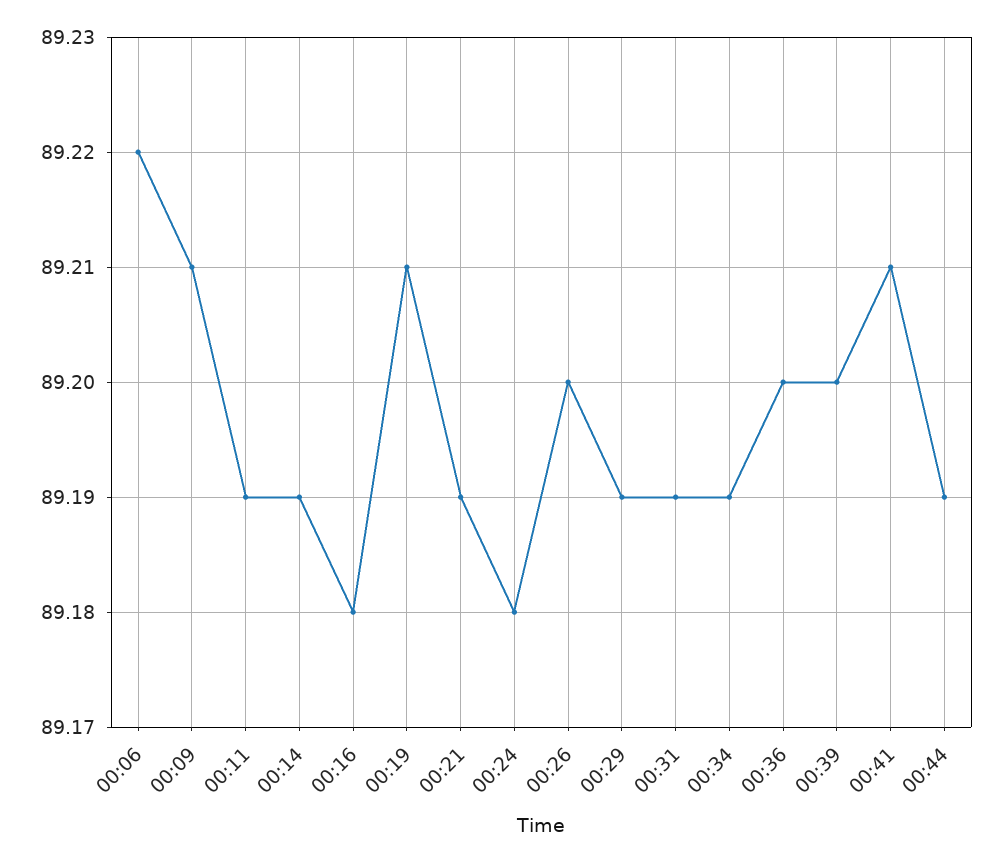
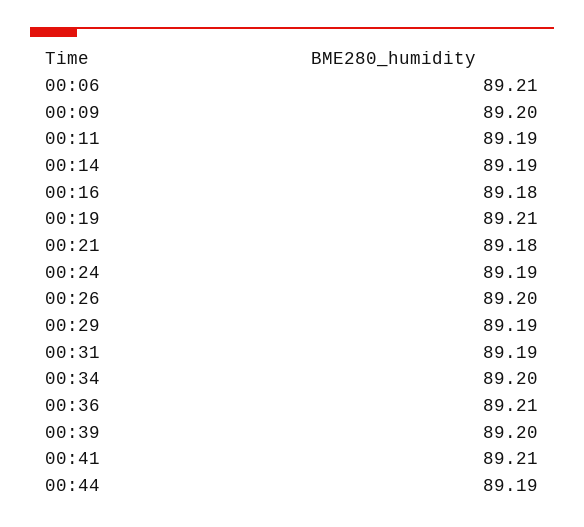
  {
-   "00:06": 89.22,
+   "00:06": 89.21,
-   "00:09": 89.21,
+   "00:09": 89.2,
    "00:11": 89.19,
    "00:14": 89.19,
    "00:16": 89.18,
    "00:19": 89.21,
-   "00:21": 89.19,
+   "00:21": 89.18,
-   "00:24": 89.18,
+   "00:24": 89.19,
    "00:26": 89.2,
    "00:29": 89.19,
    "00:31": 89.19,
-   "00:34": 89.19,
+   "00:34": 89.2,
-   "00:36": 89.2,
+   "00:36": 89.21,
    "00:39": 89.2,
    "00:41": 89.21,
    "00:44": 89.19
  }

